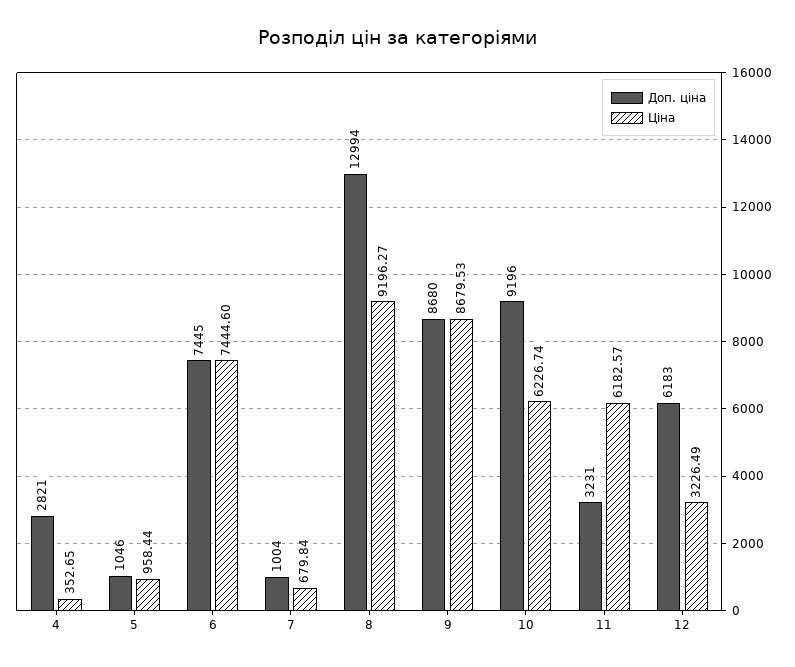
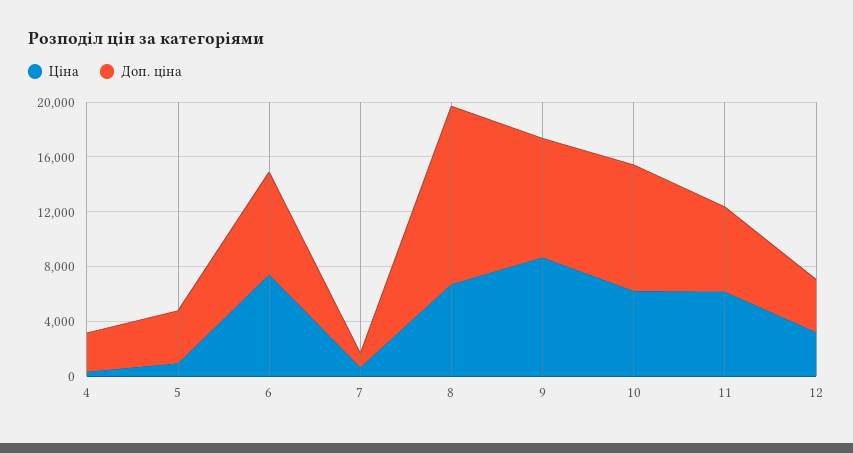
  {
    "Доп. ціна": {
      "4": 2821,
-     "5": 1046,
+     "5": 4000,
      "6": 7445,
      "7": 1004,
      "8": 12994,
      "9": 8680,
      "10": 9196,
-     "11": 3231,
+     "11": 6000,
-     "12": 6183
+     "12": 4000
    },
    "Ціна": {
      "4": 352.65,
      "5": 958.44,
      "6": 7444.6,
      "7": 679.84,
-     "8": 9196.27,
+     "8": 7000,
      "9": 8679.53,
      "10": 6226.74,
      "11": 6182.57,
      "12": 3226.49
    }
  }

